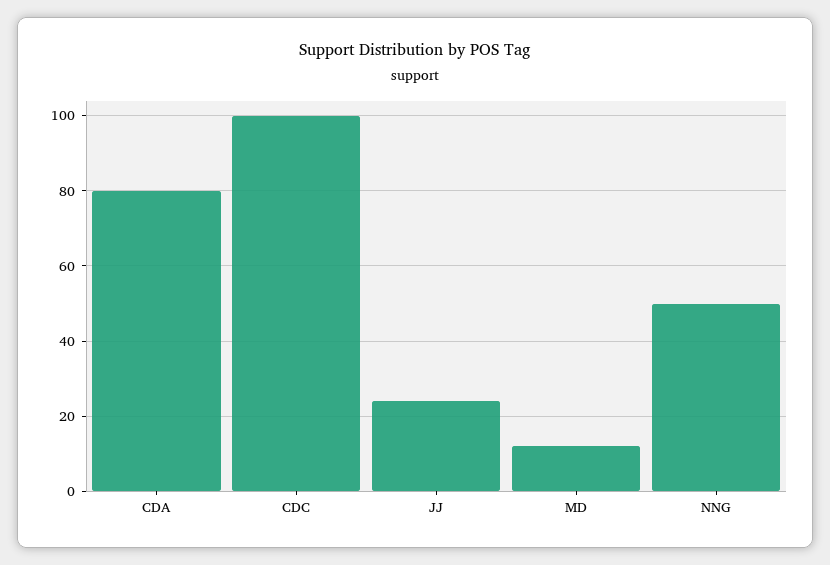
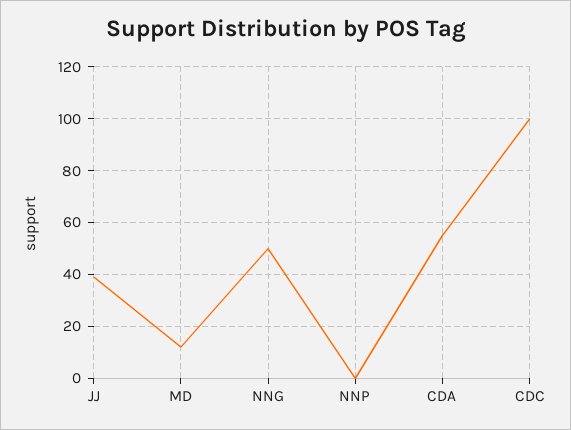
  {
-   "CDA": 80,
+   "CDA": 55,
    "CDC": 100,
-   "JJ": 25,
+   "JJ": 40,
    "MD": 10,
-   "NNG": 50
+   "NNG": 50,
+   "NNP": 0
  }

